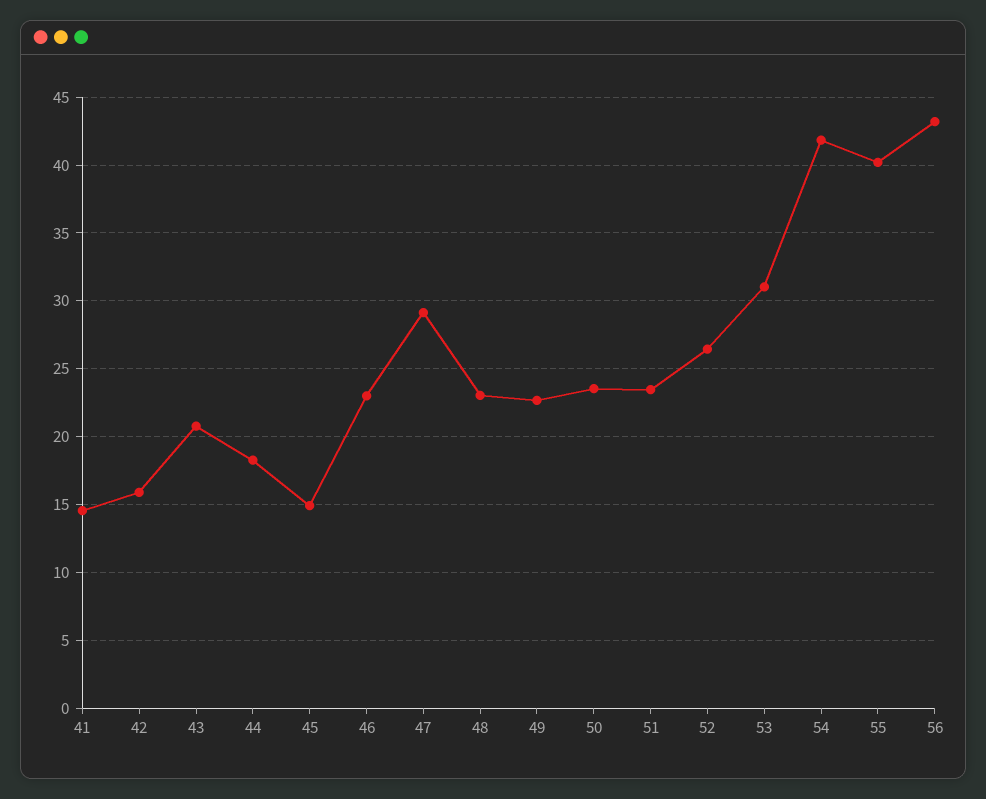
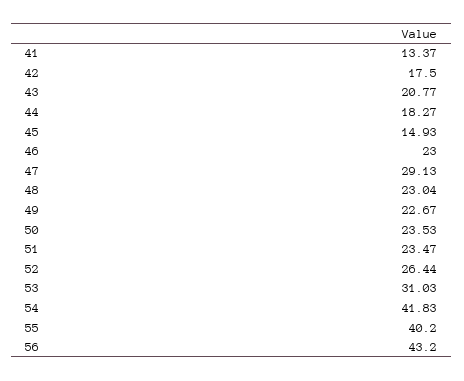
  {
-   "41": 14.5,
+   "41": 13.37,
-   "42": 16,
+   "42": 17.5,
    "43": 20.77,
    "44": 18.27,
    "45": 14.93,
    "46": 23,
    "47": 29.13,
    "48": 23.04,
    "49": 22.67,
    "50": 23.53,
    "51": 23.47,
    "52": 26.44,
    "53": 31.03,
    "54": 41.83,
    "55": 40.2,
    "56": 43.2
  }

